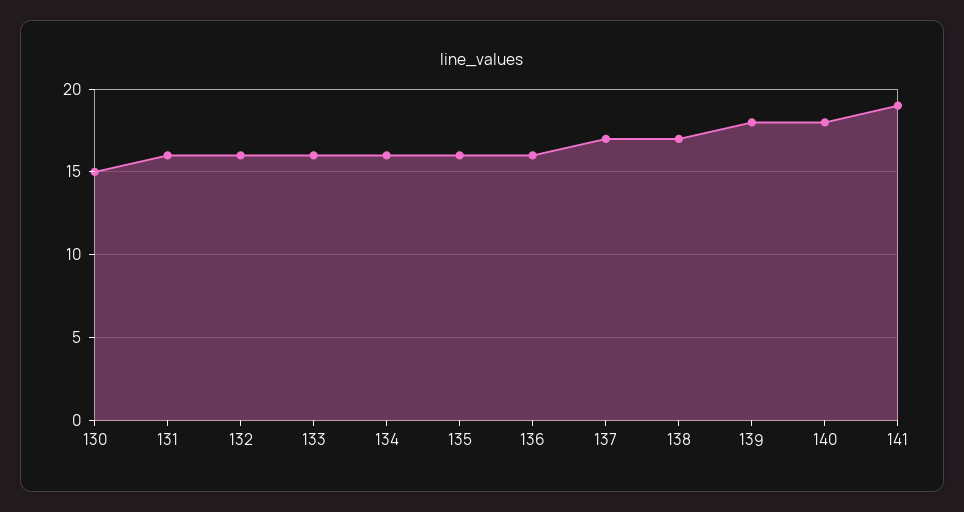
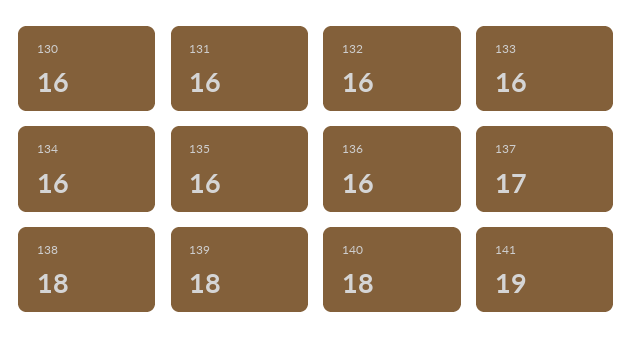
  {
-   "130": 15,
+   "130": 16,
    "131": 16,
    "132": 16,
    "133": 16,
    "134": 16,
    "135": 16,
    "136": 16,
    "137": 17,
-   "138": 17,
+   "138": 18,
    "139": 18,
    "140": 18,
    "141": 19
  }

